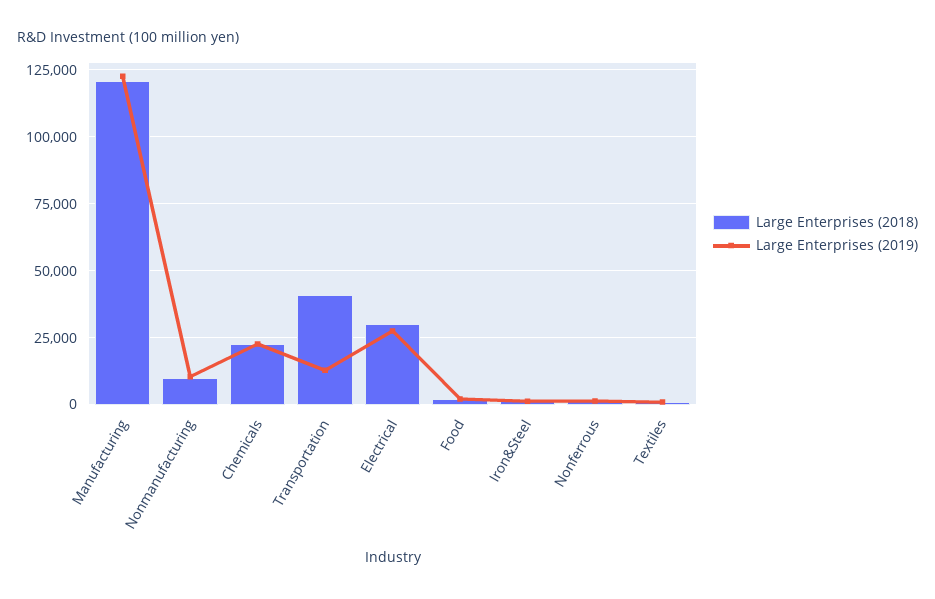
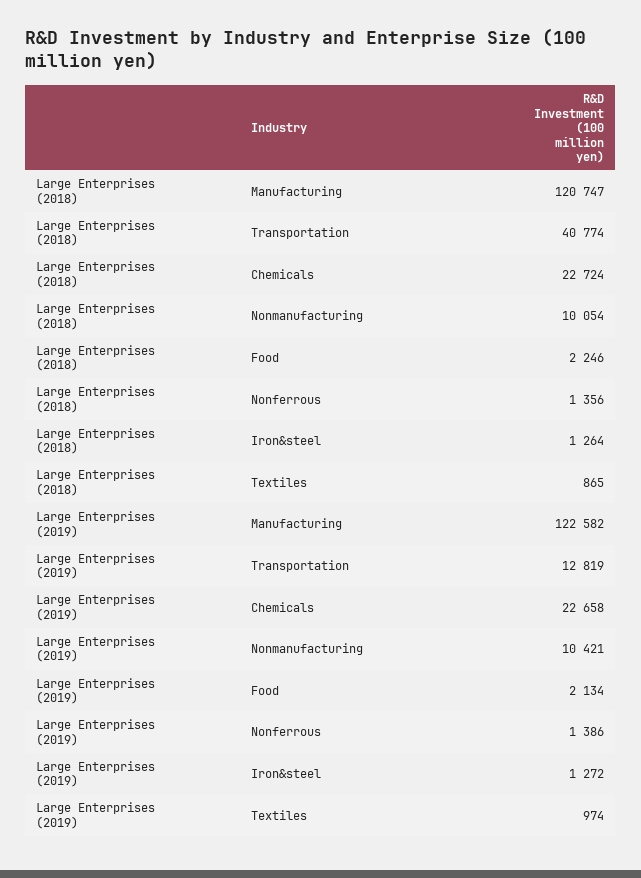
  {
    "Large Enterprises (2018)": {
      "Manufacturing": 120747,
      "Nonmanufacturing": 10054,
      "Chemicals": 22724,
      "Transportation": 40774,
-     "Electrical": 30000,
      "Food": 2246,
      "Iron&Steel": 1264,
      "Nonferrous": 1356,
      "Textiles": 865
    },
    "Large Enterprises (2019)": {
      "Manufacturing": 122582,
      "Nonmanufacturing": 10421,
      "Chemicals": 22658,
      "Transportation": 12819,
-     "Electrical": 27500,
      "Food": 2134,
      "Iron&Steel": 1272,
      "Nonferrous": 1386,
      "Textiles": 974
    }
  }

